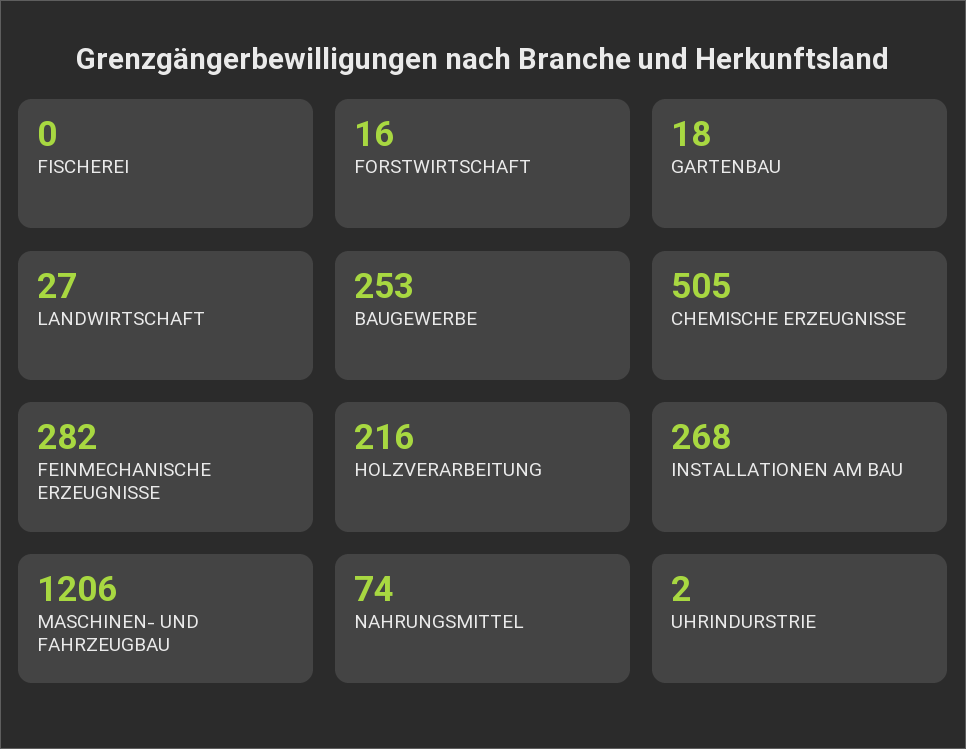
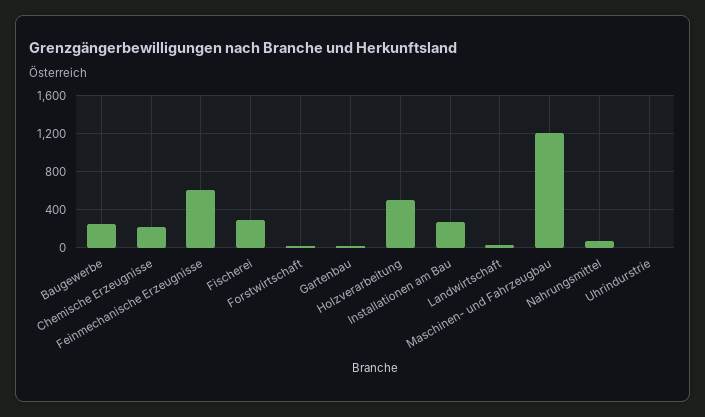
  {
-   "FISCHEREI": 0,
+   "FISCHEREI": 300,
    "FORSTWIRTSCHAFT": 16,
    "GARTENBAU": 18,
    "LANDWIRTSCHAFT": 27,
    "BAUGEWERBE": 253,
-   "CHEMISCHE ERZEUGNISSE": 505,
+   "CHEMISCHE ERZEUGNISSE": 200,
-   "FEINMECHANISCHE ERZEUGNISSE": 282,
+   "FEINMECHANISCHE ERZEUGNISSE": 600,
-   "HOLZVERARBEITUNG": 216,
+   "HOLZVERARBEITUNG": 500,
    "INSTALLATIONEN AM BAU": 268,
    "MASCHINEN- UND FAHRZEUGBAU": 1206,
    "NAHRUNGSMITTEL": 74,
    "UHRINDURSTRIE": 2
  }

